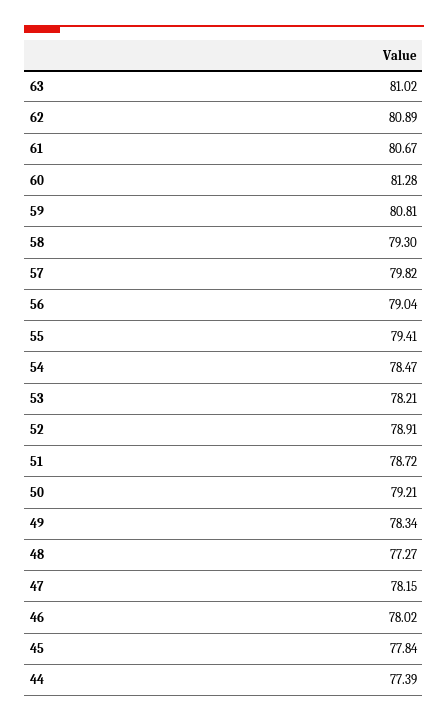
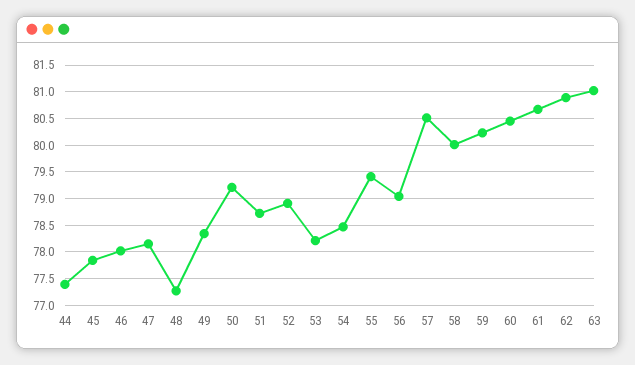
  {
    "63": 81.02,
    "62": 80.89,
    "61": 80.67,
-   "60": 81.28,
+   "60": 80.5,
-   "59": 80.81,
+   "59": 80.25,
-   "58": 79.3,
+   "58": 80,
-   "57": 79.82,
+   "57": 80.5,
    "56": 79.04,
    "55": 79.41,
    "54": 78.47,
    "53": 78.21,
    "52": 78.91,
    "51": 78.72,
    "50": 79.21,
    "49": 78.34,
    "48": 77.27,
    "47": 78.15,
    "46": 78.02,
    "45": 77.84,
    "44": 77.39
  }

